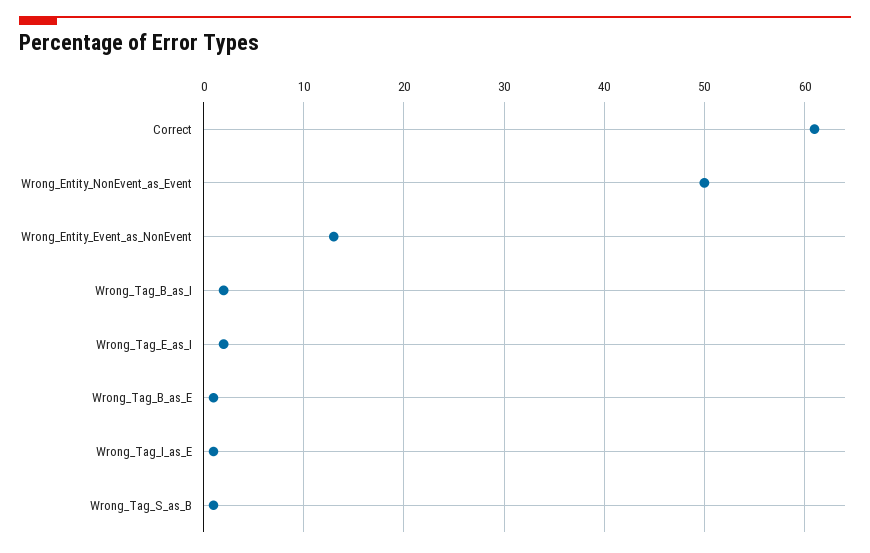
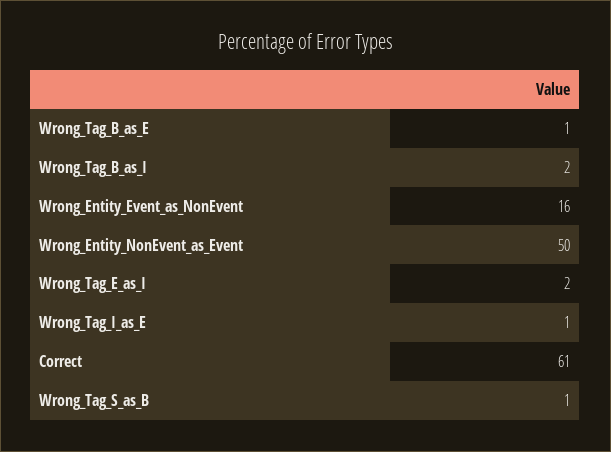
  {
    "Correct": 61,
    "Wrong_Entity_NonEvent_as_Event": 50,
-   "Wrong_Entity_Event_as_NonEvent": 13,
+   "Wrong_Entity_Event_as_NonEvent": 16,
    "Wrong_Tag_B_as_I": 2,
    "Wrong_Tag_E_as_I": 2,
    "Wrong_Tag_B_as_E": 1,
    "Wrong_Tag_I_as_E": 1,
    "Wrong_Tag_S_as_B": 1
  }

